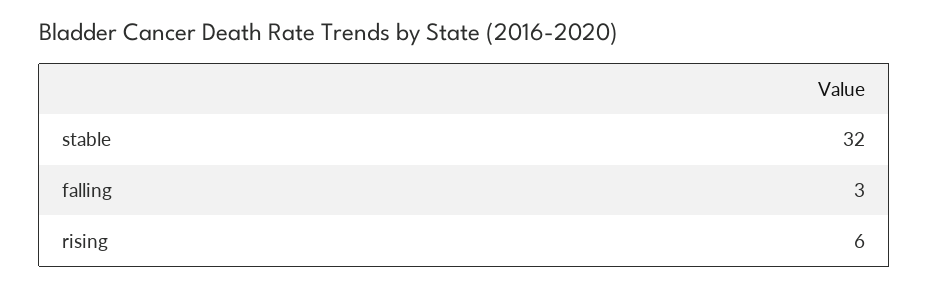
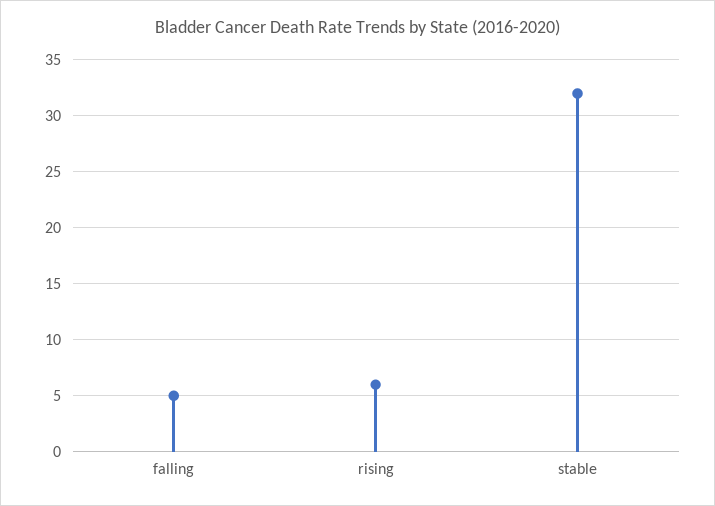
  {
    "stable": 32,
-   "falling": 3,
+   "falling": 5,
    "rising": 6
  }

